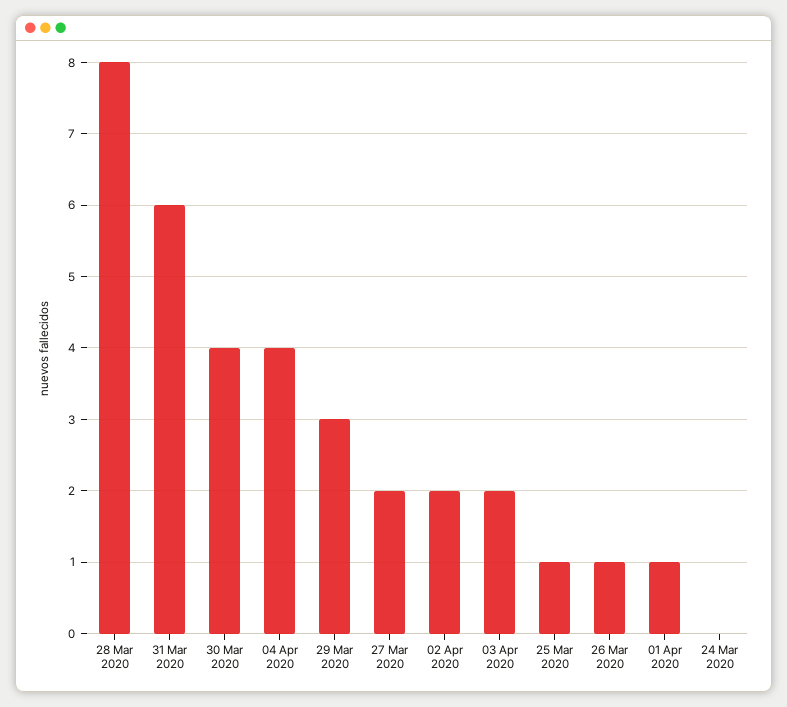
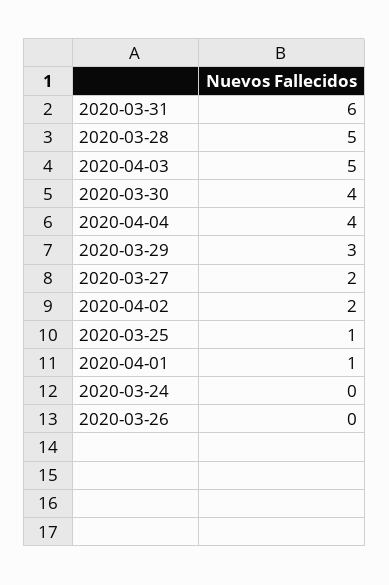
  {
-   "28 Mar 2020": 8,
+   "28 Mar 2020": 5,
    "31 Mar 2020": 6,
    "30 Mar 2020": 4,
    "04 Apr 2020": 4,
    "29 Mar 2020": 3,
    "27 Mar 2020": 2,
    "02 Apr 2020": 2,
-   "03 Apr 2020": 2,
+   "03 Apr 2020": 5,
    "25 Mar 2020": 1,
-   "26 Mar 2020": 1,
+   "26 Mar 2020": 0,
    "01 Apr 2020": 1,
    "24 Mar 2020": 0
  }

